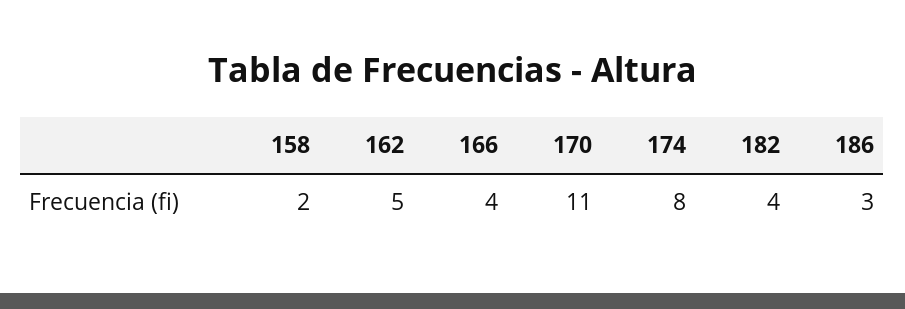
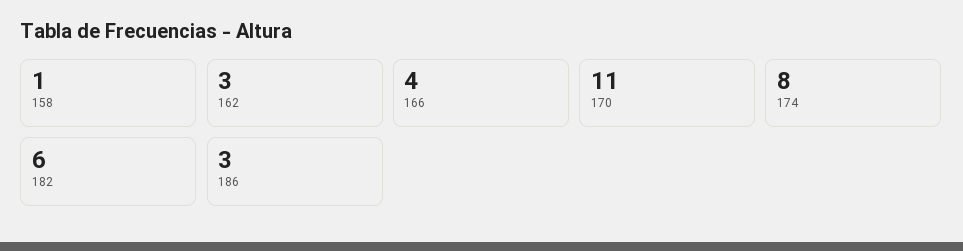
  {
-   "158": 2,
+   "158": 1,
-   "162": 5,
+   "162": 3,
    "166": 4,
    "170": 11,
    "174": 8,
-   "182": 4,
+   "182": 6,
    "186": 3
  }

